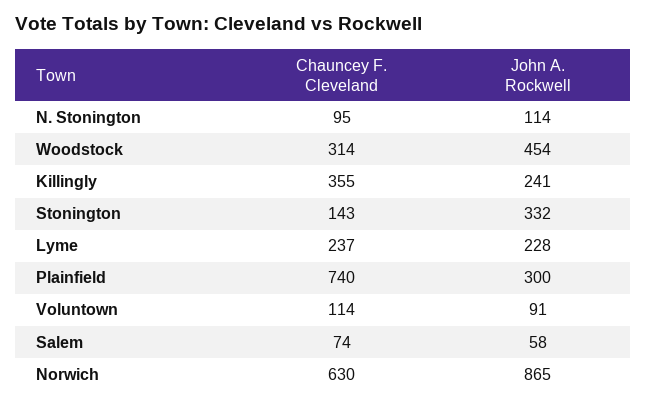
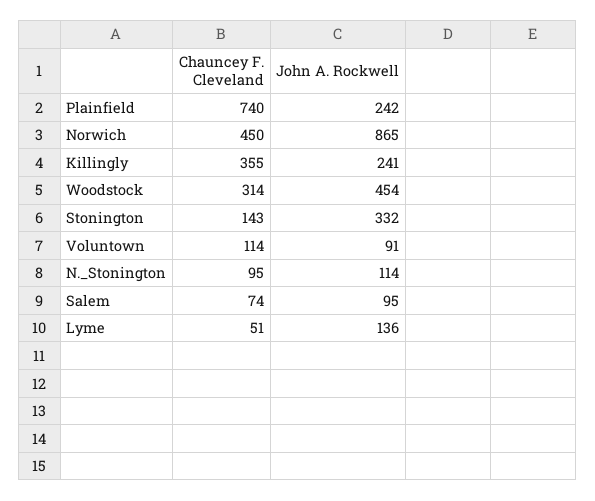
  {
    "Chauncey F. Cleveland": {
      "N. Stonington": 95,
      "Woodstock": 314,
      "Killingly": 355,
      "Stonington": 143,
-     "Lyme": 237,
+     "Lyme": 51,
      "Plainfield": 740,
      "Voluntown": 114,
      "Salem": 74,
-     "Norwich": 630
+     "Norwich": 450
    },
    "John A. Rockwell": {
      "N. Stonington": 114,
      "Woodstock": 454,
      "Killingly": 241,
      "Stonington": 332,
-     "Lyme": 228,
+     "Lyme": 136,
-     "Plainfield": 300,
+     "Plainfield": 242,
      "Voluntown": 91,
-     "Salem": 58,
+     "Salem": 95,
      "Norwich": 865
    }
  }

